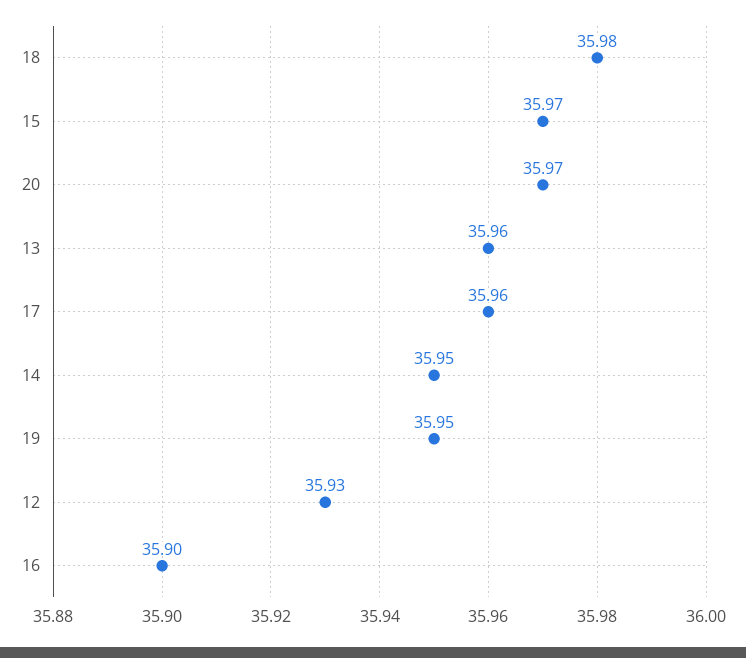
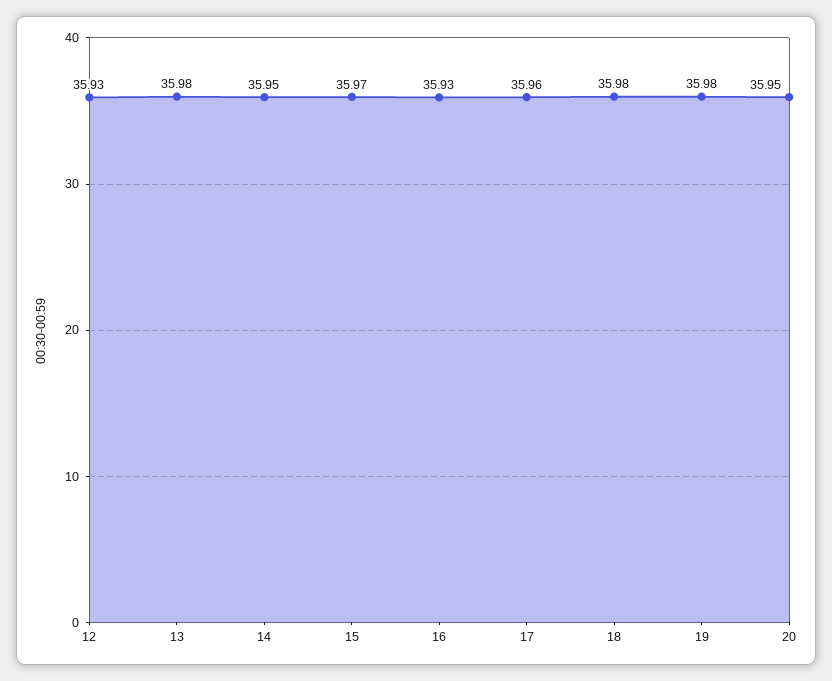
  {
    "18": 35.98,
    "15": 35.97,
-   "20": 35.97,
+   "20": 35.95,
-   "13": 35.96,
+   "13": 35.98,
    "17": 35.96,
    "14": 35.95,
-   "19": 35.95,
+   "19": 35.98,
    "12": 35.93,
-   "16": 35.9
+   "16": 35.93
  }

